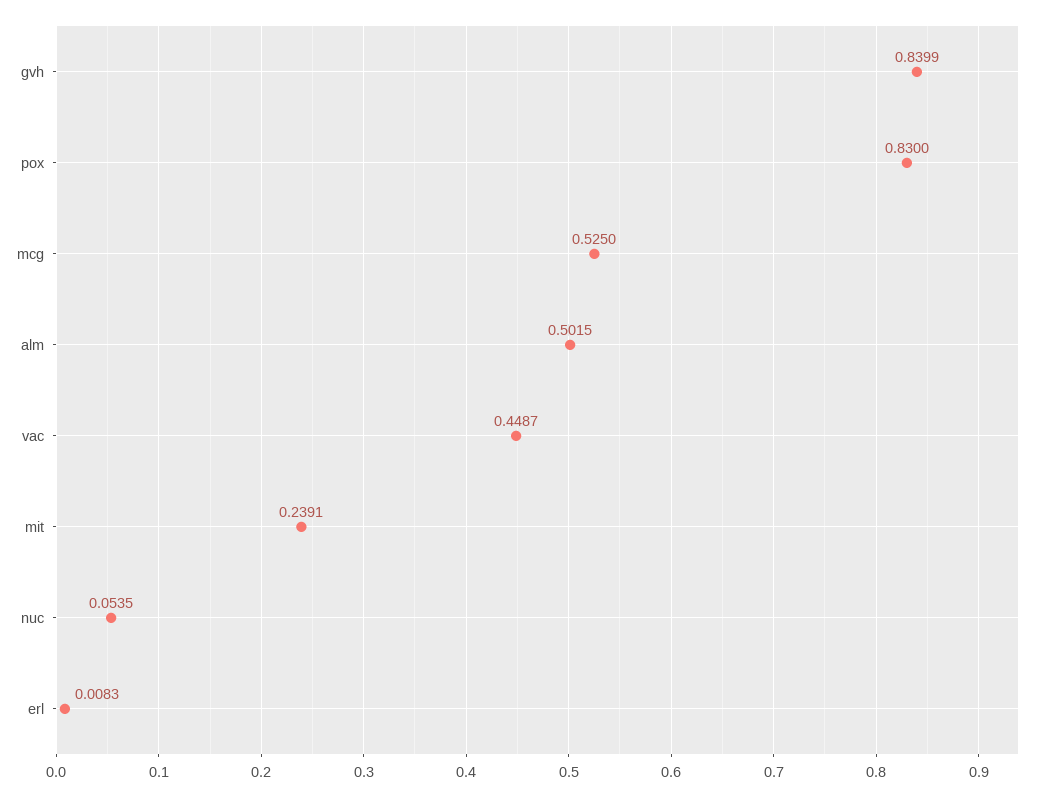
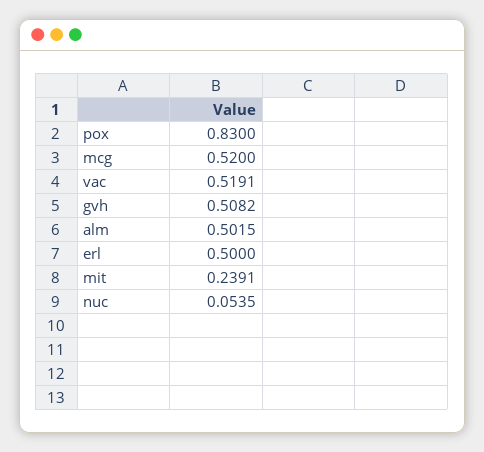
  {
-   "gvh": 0.8399,
+   "gvh": 0.5082,
    "pox": 0.83,
-   "mcg": 0.525,
+   "mcg": 0.52,
    "alm": 0.5015,
-   "vac": 0.4487,
+   "vac": 0.5191,
    "mit": 0.2391,
    "nuc": 0.0535,
-   "erl": 0.0083
+   "erl": 0.5
  }

